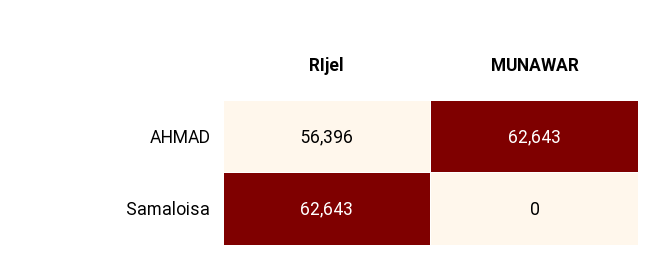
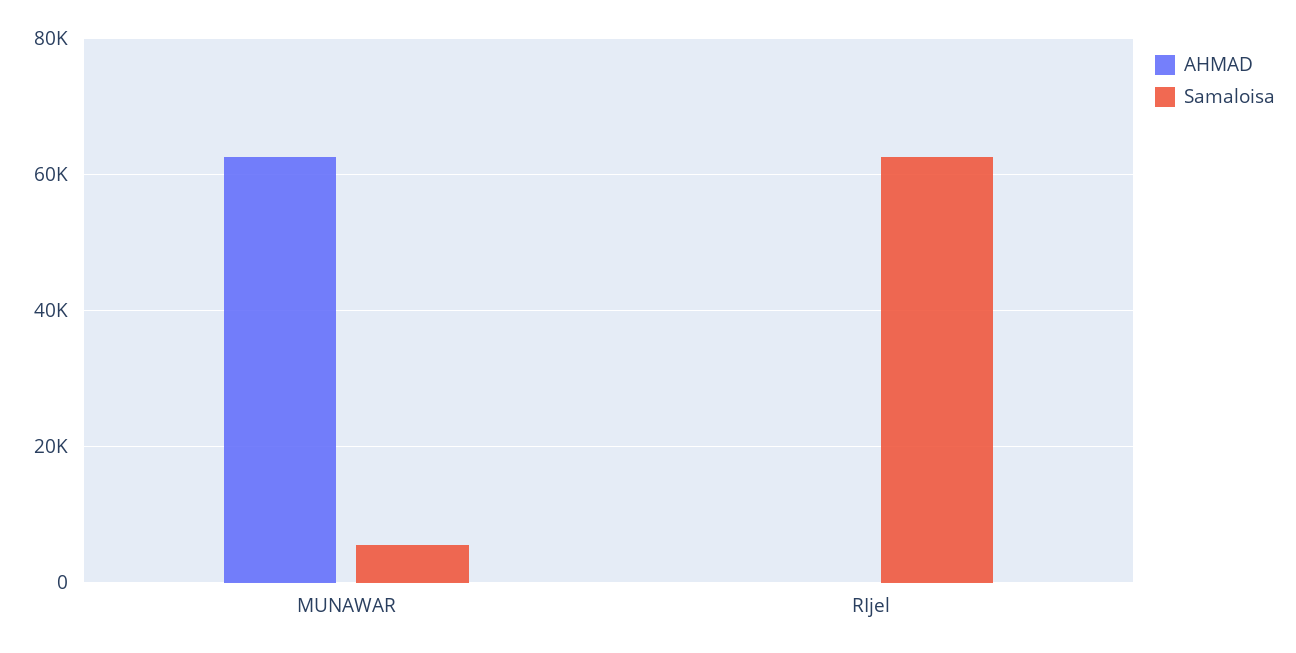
  {
    "AHMAD": {
-     "RIjel": 56396,
+     "RIjel": 0,
      "MUNAWAR": 62643
    },
    "Samaloisa": {
      "RIjel": 62643,
-     "MUNAWAR": 0
+     "MUNAWAR": 6000
    }
  }

